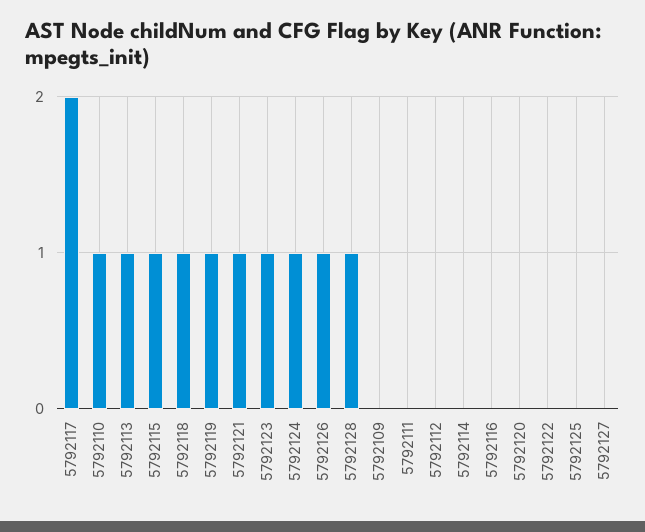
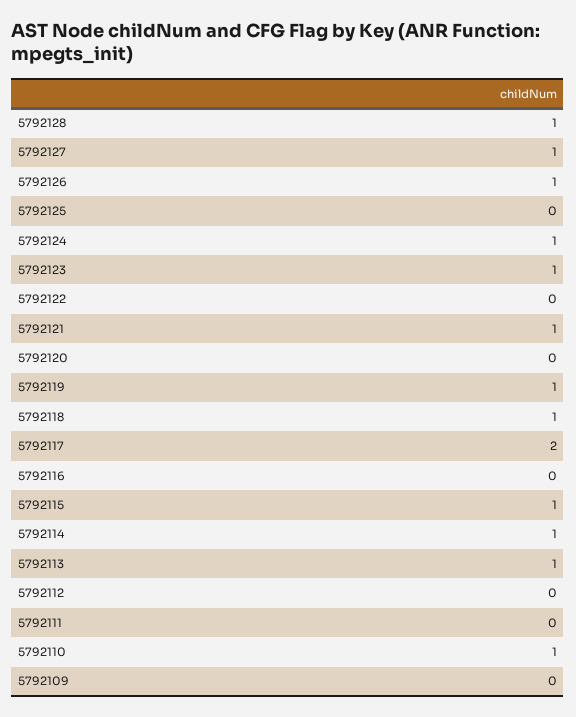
  {
    "5792117": 2,
    "5792110": 1,
    "5792113": 1,
    "5792115": 1,
    "5792118": 1,
    "5792119": 1,
    "5792121": 1,
    "5792123": 1,
    "5792124": 1,
    "5792126": 1,
    "5792128": 1,
    "5792109": 0,
    "5792111": 0,
    "5792112": 0,
-   "5792114": 0,
+   "5792114": 1,
    "5792116": 0,
    "5792120": 0,
    "5792122": 0,
    "5792125": 0,
-   "5792127": 0
+   "5792127": 1
  }

